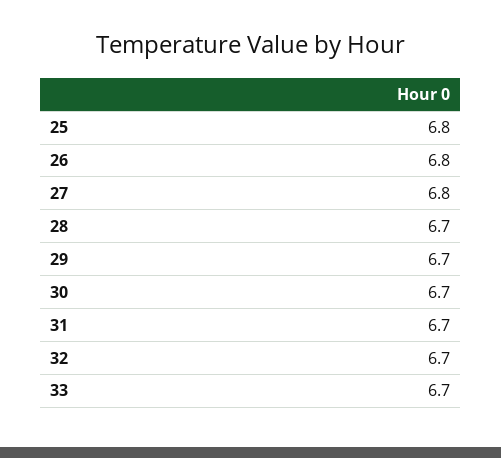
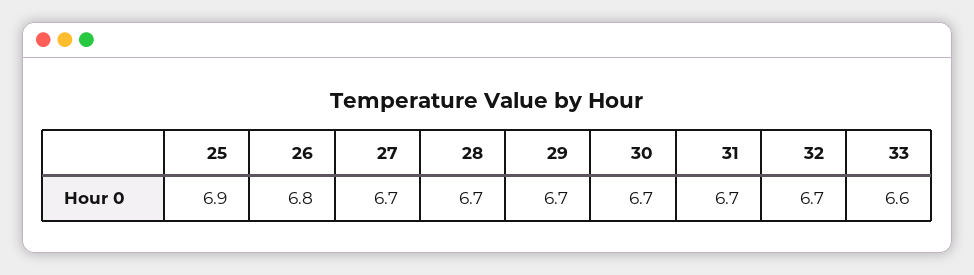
  {
-   "25": 6.8,
+   "25": 6.9,
    "26": 6.8,
-   "27": 6.8,
+   "27": 6.7,
    "28": 6.7,
    "29": 6.7,
    "30": 6.7,
    "31": 6.7,
    "32": 6.7,
-   "33": 6.7
+   "33": 6.6
  }

